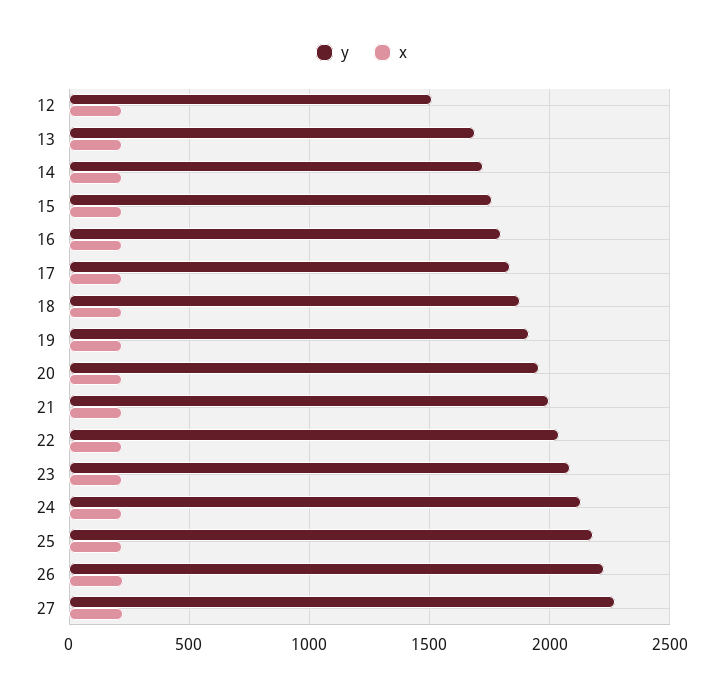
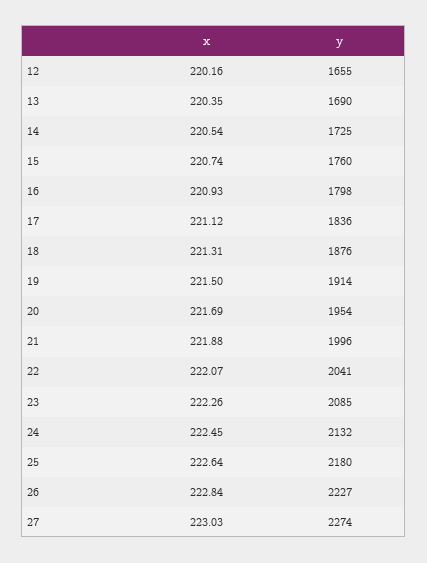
  {
    "y": {
-     "12": 1500,
+     "12": 1655,
      "13": 1690,
      "14": 1725,
      "15": 1760,
      "16": 1798,
      "17": 1836,
      "18": 1876,
      "19": 1914,
      "20": 1954,
      "21": 1996,
      "22": 2041,
      "23": 2085,
      "24": 2132,
      "25": 2180,
      "26": 2227,
      "27": 2274
    },
    "x": {
      "12": 220.16,
      "13": 220.35,
      "14": 220.54,
      "15": 220.74,
      "16": 220.93,
      "17": 221.12,
      "18": 221.31,
      "19": 221.5,
      "20": 221.69,
      "21": 221.88,
      "22": 222.07,
      "23": 222.26,
      "24": 222.45,
      "25": 222.64,
      "26": 222.84,
      "27": 223.03
    }
  }

